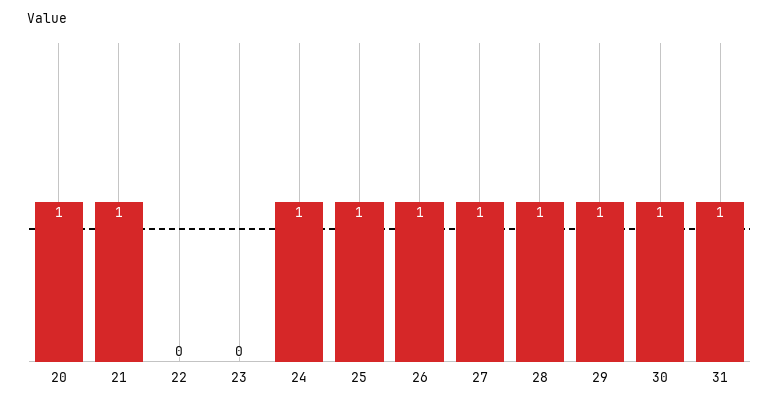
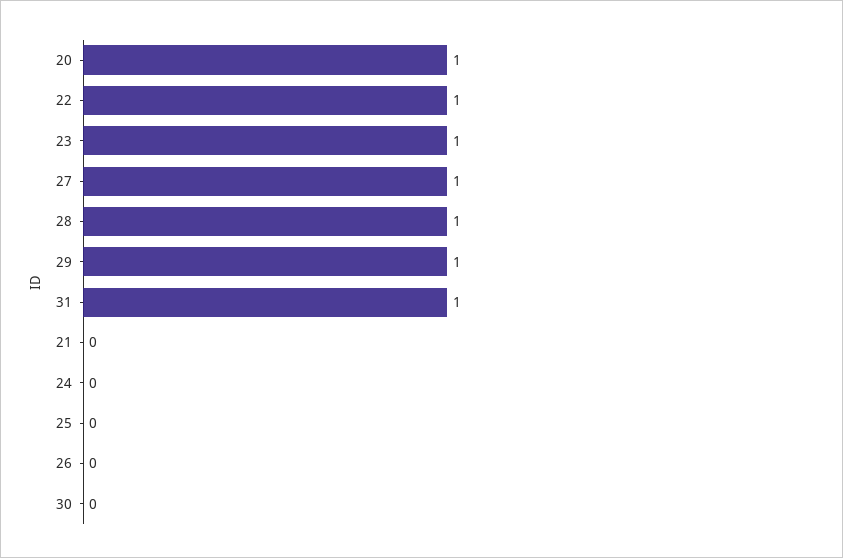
  {
    "20": 1,
-   "21": 1,
+   "21": 0,
-   "22": 0,
+   "22": 1,
-   "23": 0,
+   "23": 1,
-   "24": 1,
+   "24": 0,
-   "25": 1,
+   "25": 0,
-   "26": 1,
+   "26": 0,
    "27": 1,
    "28": 1,
    "29": 1,
-   "30": 1,
+   "30": 0,
    "31": 1
  }

